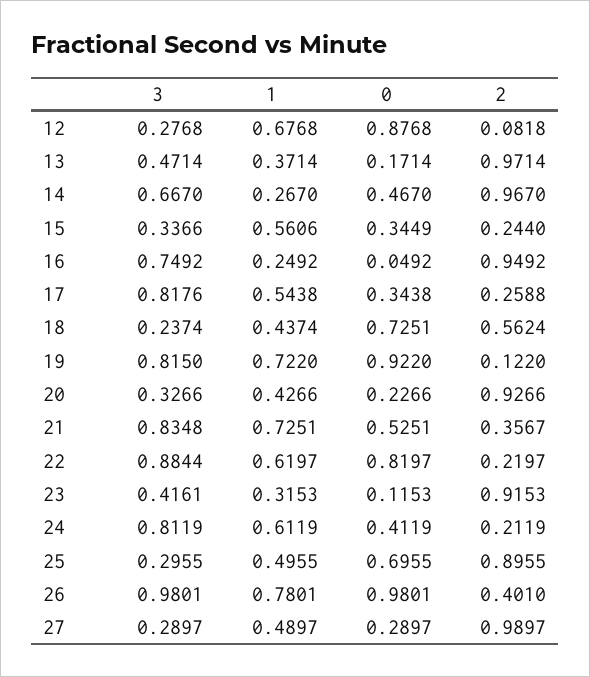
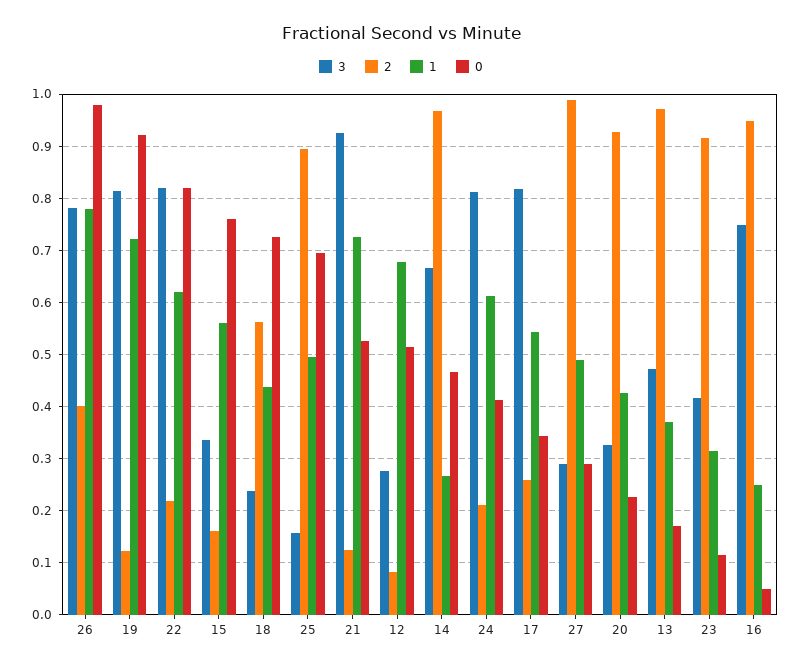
  {
    "3": {
      "12": 0.2768,
      "13": 0.4714,
      "14": 0.667,
      "15": 0.3366,
      "16": 0.7492,
      "17": 0.8176,
      "18": 0.2374,
      "19": 0.815,
      "20": 0.3266,
-     "21": 0.8348,
+     "21": 0.92,
-     "22": 0.8844,
+     "22": 0.82,
      "23": 0.4161,
      "24": 0.8119,
-     "25": 0.2955,
+     "25": 0.16,
-     "26": 0.9801,
+     "26": 0.78,
      "27": 0.2897
    },
    "1": {
      "12": 0.6768,
      "13": 0.3714,
      "14": 0.267,
      "15": 0.5606,
      "16": 0.2492,
      "17": 0.5438,
      "18": 0.4374,
      "19": 0.722,
      "20": 0.4266,
      "21": 0.7251,
      "22": 0.6197,
      "23": 0.3153,
      "24": 0.6119,
      "25": 0.4955,
      "26": 0.7801,
      "27": 0.4897
    },
    "0": {
-     "12": 0.8768,
+     "12": 0.52,
      "13": 0.1714,
      "14": 0.467,
-     "15": 0.3449,
+     "15": 0.76,
      "16": 0.0492,
      "17": 0.3438,
      "18": 0.7251,
      "19": 0.922,
      "20": 0.2266,
      "21": 0.5251,
      "22": 0.8197,
      "23": 0.1153,
      "24": 0.4119,
      "25": 0.6955,
      "26": 0.9801,
      "27": 0.2897
    },
    "2": {
      "12": 0.0818,
      "13": 0.9714,
      "14": 0.967,
-     "15": 0.244,
+     "15": 0.16,
      "16": 0.9492,
      "17": 0.2588,
      "18": 0.5624,
      "19": 0.122,
      "20": 0.9266,
-     "21": 0.3567,
+     "21": 0.12,
      "22": 0.2197,
      "23": 0.9153,
      "24": 0.2119,
      "25": 0.8955,
      "26": 0.401,
      "27": 0.9897
    }
  }

